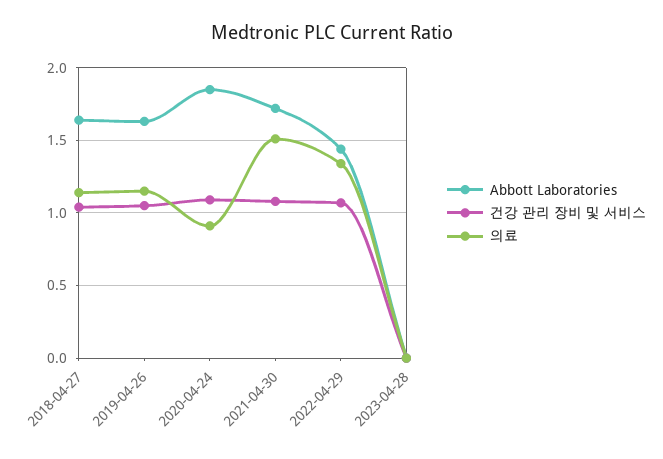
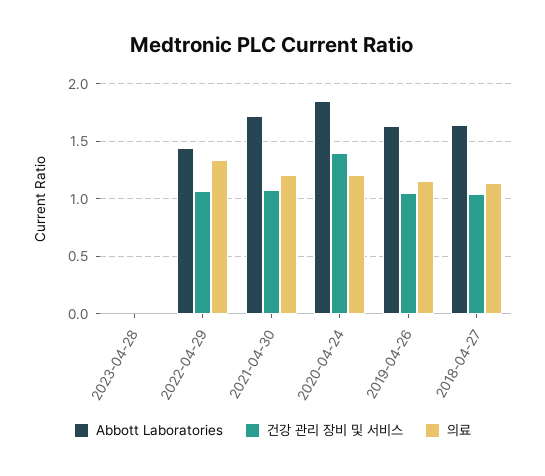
  {
    "Abbott Laboratories": {
      "2018-04-27": 1.65,
      "2019-04-26": 1.65,
      "2020-04-24": 1.85,
      "2021-04-30": 1.7,
      "2022-04-29": 1.45,
      "2023-04-28": 0
    },
    "건강 관리 장비 및 서비스": {
      "2018-04-27": 1.05,
      "2019-04-26": 1.05,
-     "2020-04-24": 1.1,
+     "2020-04-24": 1.4,
      "2021-04-30": 1.1,
      "2022-04-29": 1.05,
      "2023-04-28": 0
    },
    "의료": {
      "2018-04-27": 1.15,
      "2019-04-26": 1.15,
-     "2020-04-24": 0.9,
+     "2020-04-24": 1.2,
-     "2021-04-30": 1.5,
+     "2021-04-30": 1.2,
      "2022-04-29": 1.35,
      "2023-04-28": 0
    }
  }

